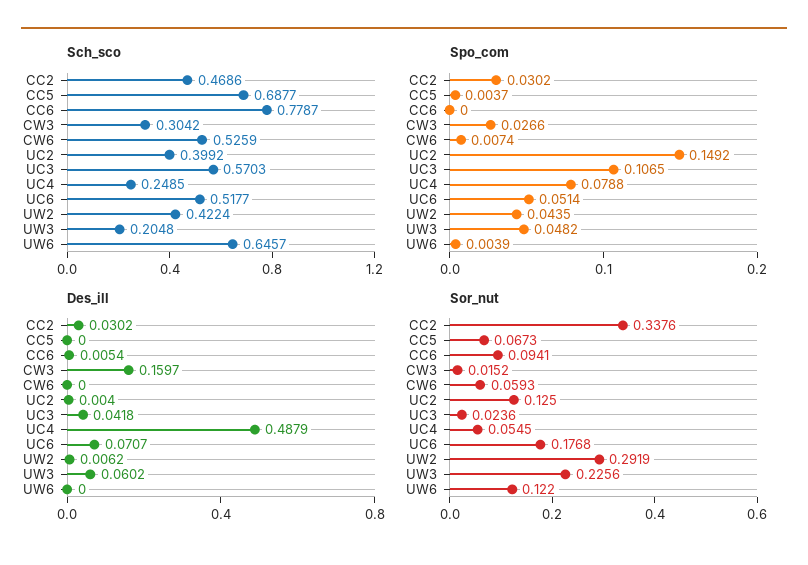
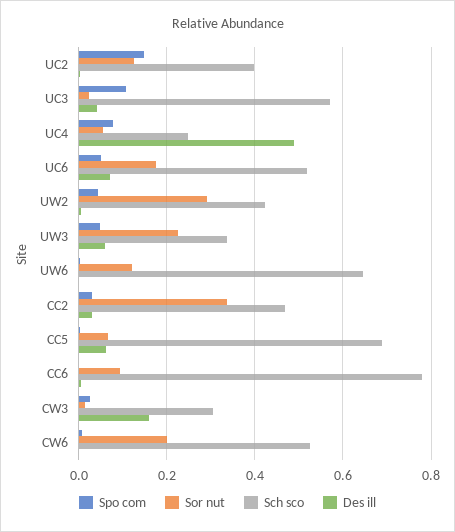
  {
    "Sch_sco": {
      "CC2": 0.4686,
      "CC5": 0.6877,
      "CC6": 0.7787,
      "CW3": 0.3042,
      "CW6": 0.5259,
      "UC2": 0.3992,
      "UC3": 0.5703,
      "UC4": 0.2485,
      "UC6": 0.5177,
      "UW2": 0.4224,
-     "UW3": 0.2048,
+     "UW3": 0.34,
      "UW6": 0.6457
    },
    "Spo_com": {
      "CC2": 0.0302,
      "CC5": 0.0037,
      "CC6": 0,
      "CW3": 0.0266,
      "CW6": 0.0074,
      "UC2": 0.1492,
      "UC3": 0.1065,
      "UC4": 0.0788,
      "UC6": 0.0514,
      "UW2": 0.0435,
      "UW3": 0.0482,
      "UW6": 0.0039
    },
    "Des_ill": {
      "CC2": 0.0302,
-     "CC5": 0,
+     "CC5": 0.06,
      "CC6": 0.0054,
      "CW3": 0.1597,
      "CW6": 0,
      "UC2": 0.004,
      "UC3": 0.0418,
      "UC4": 0.4879,
      "UC6": 0.0707,
      "UW2": 0.0062,
      "UW3": 0.0602,
      "UW6": 0
    },
    "Sor_nut": {
      "CC2": 0.3376,
      "CC5": 0.0673,
      "CC6": 0.0941,
      "CW3": 0.0152,
-     "CW6": 0.0593,
+     "CW6": 0.2,
      "UC2": 0.125,
      "UC3": 0.0236,
      "UC4": 0.0545,
      "UC6": 0.1768,
      "UW2": 0.2919,
      "UW3": 0.2256,
      "UW6": 0.122
    }
  }

